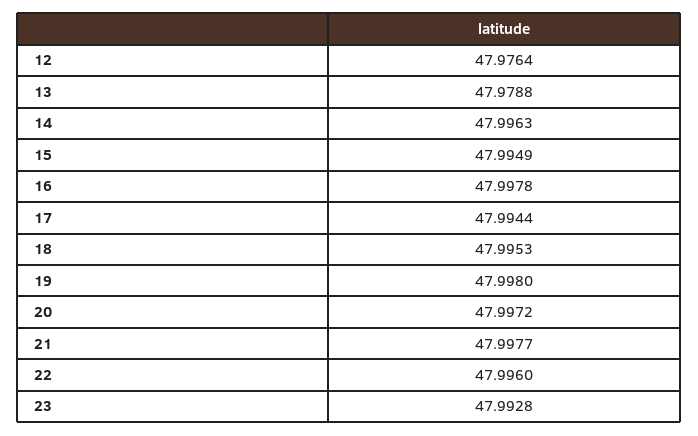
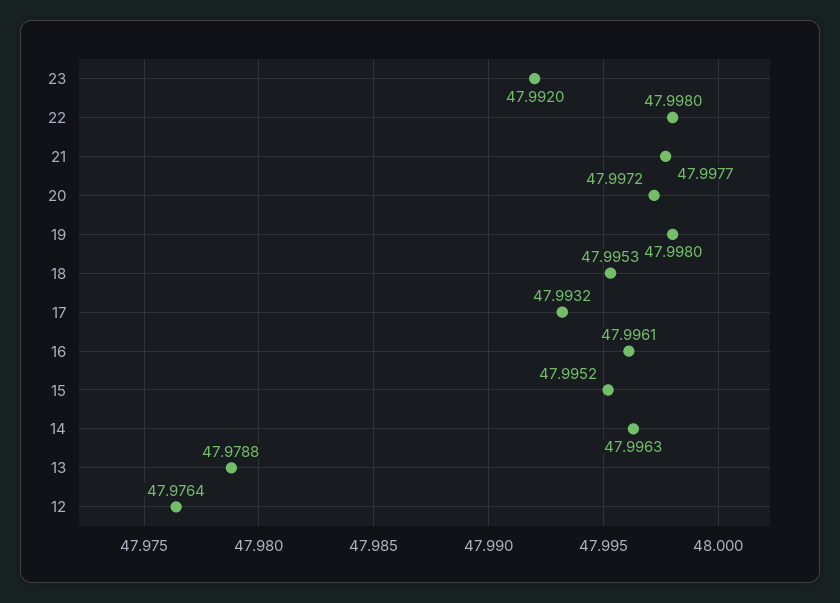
  {
    "12": 47.9764,
    "13": 47.9788,
    "14": 47.9963,
-   "15": 47.9949,
+   "15": 47.9952,
-   "16": 47.9978,
+   "16": 47.9961,
-   "17": 47.9944,
+   "17": 47.9932,
    "18": 47.9953,
    "19": 47.998,
    "20": 47.9972,
    "21": 47.9977,
-   "22": 47.996,
+   "22": 47.998,
-   "23": 47.9928
+   "23": 47.992
  }

